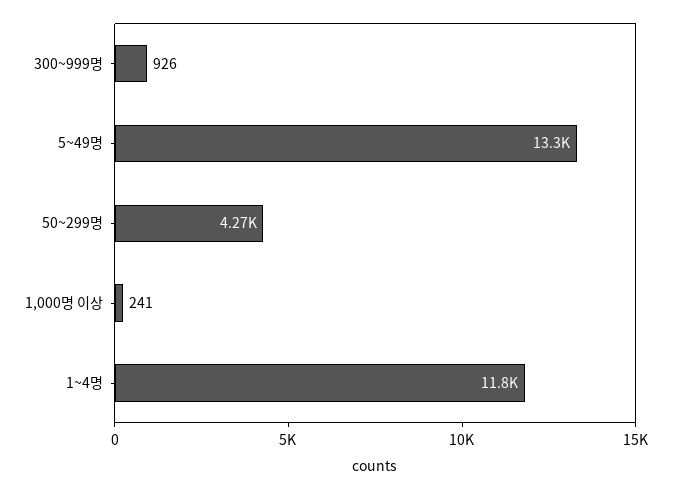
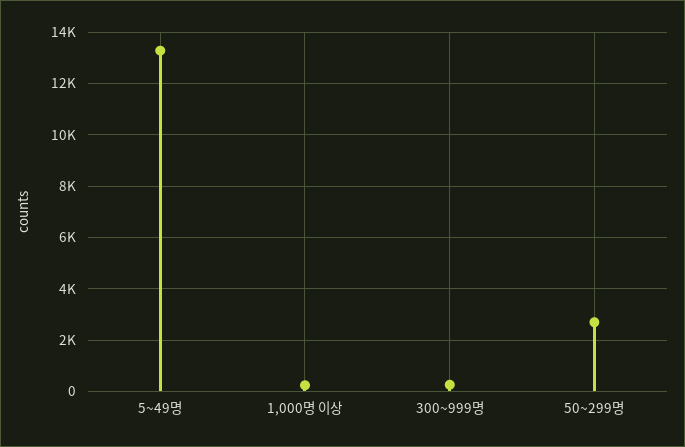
  {
-   "300~999명": 926,
+   "300~999명": 250,
    "5~49명": 13300,
-   "50~299명": 4270,
+   "50~299명": 2750,
-   "1,000명 이상": 241,
+   "1,000명 이상": 241
-   "1~4명": 11800
  }

